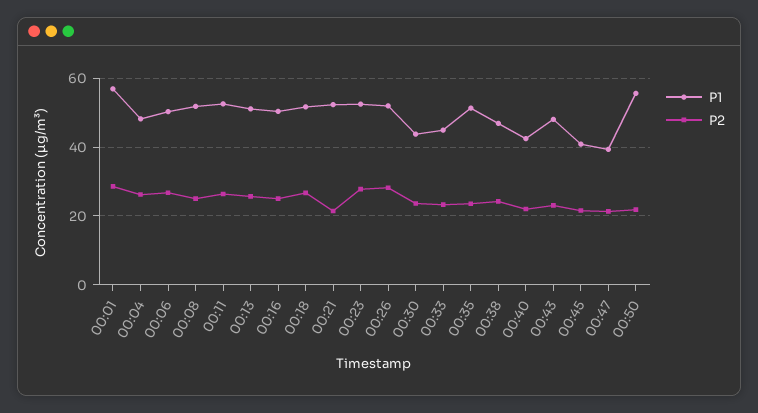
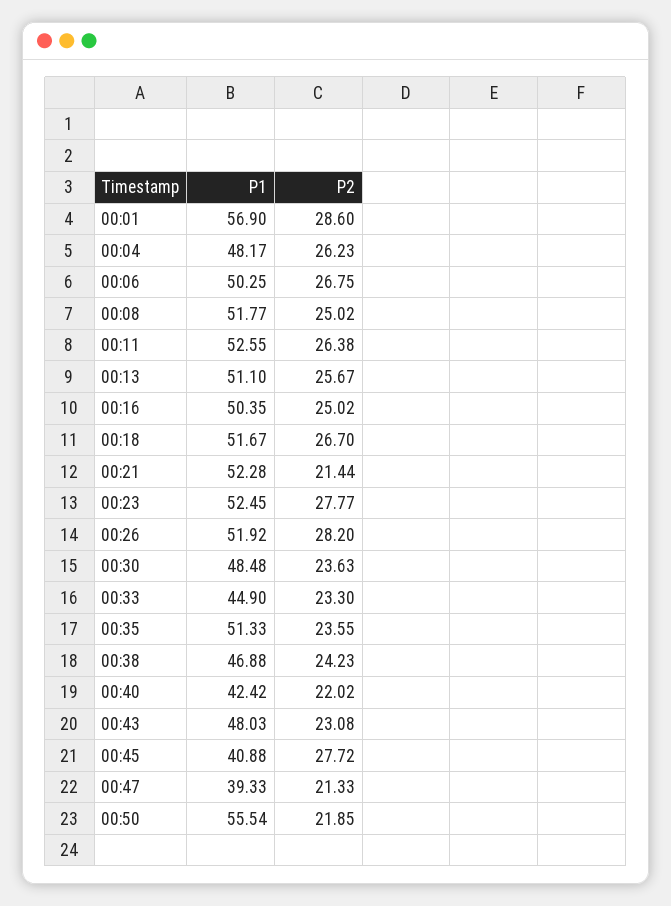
  {
    "P1": {
      "00:01": 56.9,
      "00:04": 48.17,
      "00:06": 50.25,
      "00:08": 51.77,
      "00:11": 52.55,
      "00:13": 51.1,
      "00:16": 50.35,
      "00:18": 51.67,
      "00:21": 52.28,
      "00:23": 52.45,
      "00:26": 51.92,
-     "00:30": 44,
+     "00:30": 48.48,
      "00:33": 44.9,
      "00:35": 51.33,
      "00:38": 46.88,
      "00:40": 42.42,
      "00:43": 48.03,
      "00:45": 40.88,
      "00:47": 39.33,
      "00:50": 55.54
    },
    "P2": {
      "00:01": 28.6,
      "00:04": 26.23,
      "00:06": 26.75,
      "00:08": 25.02,
      "00:11": 26.38,
      "00:13": 25.67,
      "00:16": 25.02,
      "00:18": 26.7,
      "00:21": 21.44,
      "00:23": 27.77,
      "00:26": 28.2,
      "00:30": 23.63,
      "00:33": 23.3,
      "00:35": 23.55,
      "00:38": 24.23,
      "00:40": 22.02,
      "00:43": 23.08,
-     "00:45": 22,
+     "00:45": 27.72,
      "00:47": 21.33,
      "00:50": 21.85
    }
  }

